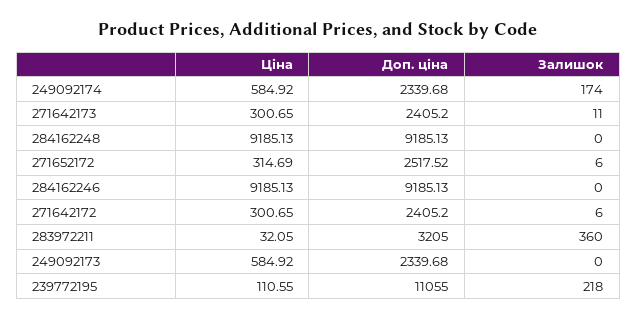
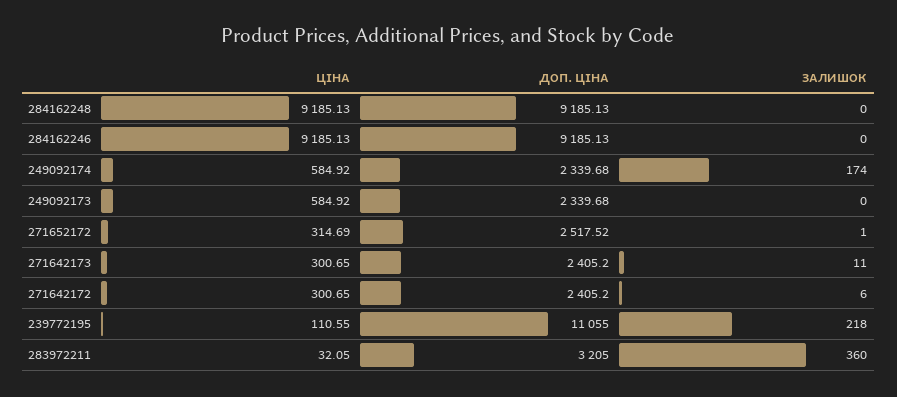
  {
    "Ціна": {
      "249092174": 584.92,
      "271642173": 300.65,
      "284162248": 9185.13,
      "271652172": 314.69,
      "284162246": 9185.13,
      "271642172": 300.65,
      "283972211": 32.05,
      "249092173": 584.92,
      "239772195": 110.55
    },
    "Доп. ціна": {
      "249092174": 2339.68,
      "271642173": 2405.2,
      "284162248": 9185.13,
      "271652172": 2517.52,
      "284162246": 9185.13,
      "271642172": 2405.2,
      "283972211": 3205,
      "249092173": 2339.68,
      "239772195": 11055
    },
    "Залишок": {
      "249092174": 174,
      "271642173": 11,
      "284162248": 0,
-     "271652172": 6,
+     "271652172": 1,
      "284162246": 0,
      "271642172": 6,
      "283972211": 360,
      "249092173": 0,
      "239772195": 218
    }
  }

